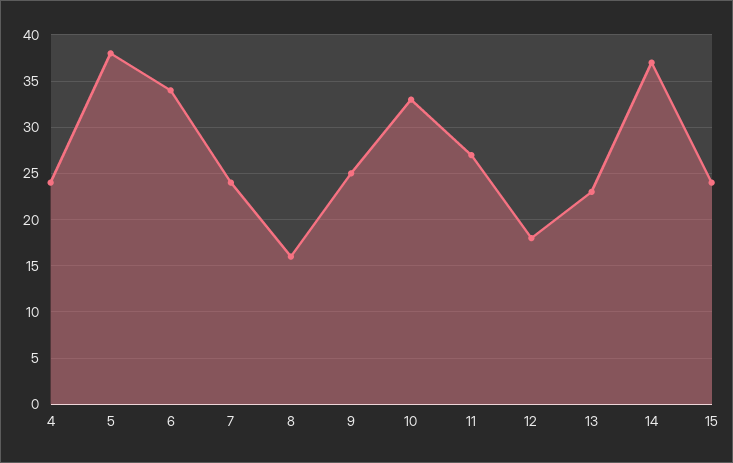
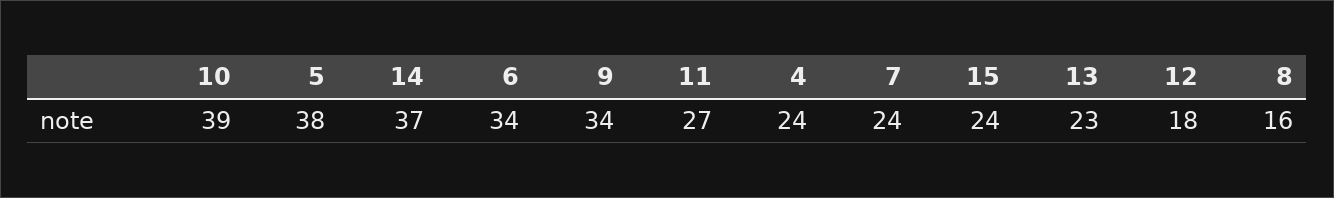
  {
    "4": 24,
    "5": 38,
    "6": 34,
    "7": 24,
    "8": 16,
-   "9": 25,
+   "9": 34,
-   "10": 33,
+   "10": 39,
    "11": 27,
    "12": 18,
    "13": 23,
    "14": 37,
    "15": 24
  }

